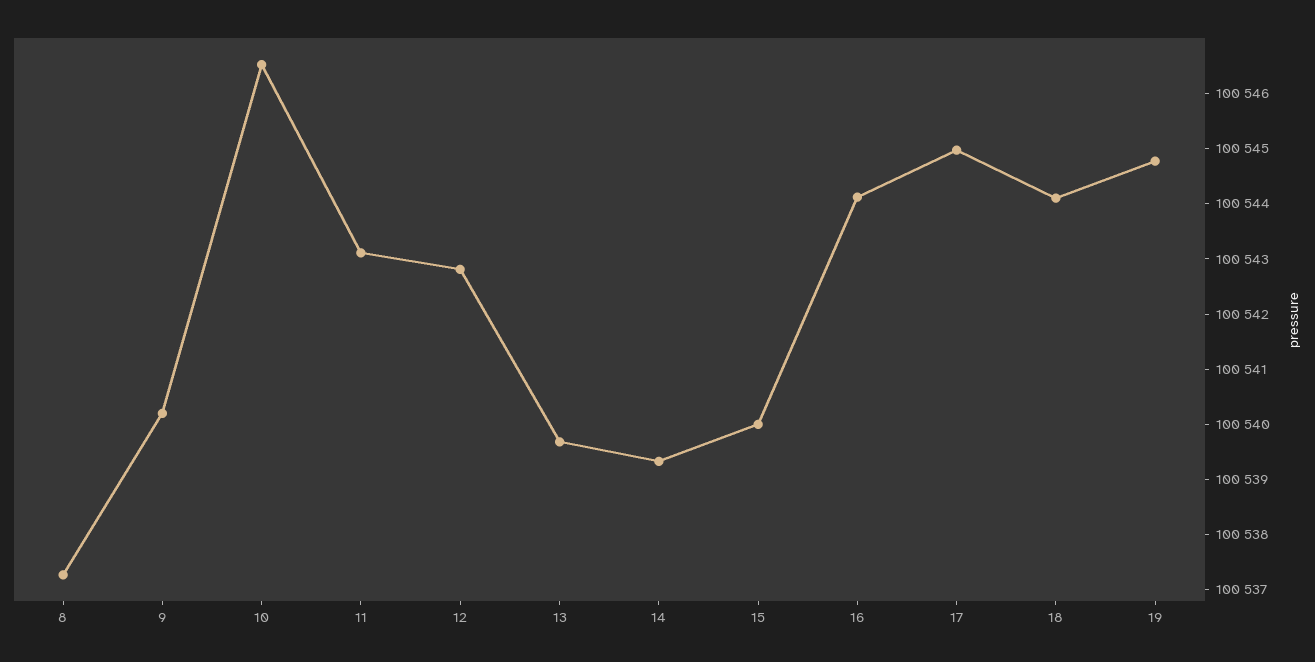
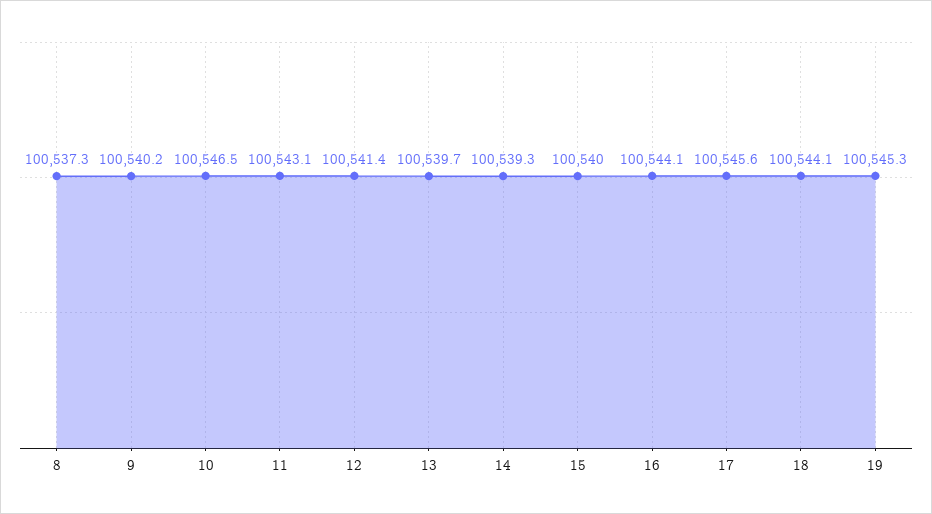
  {
    "8": 100537.3,
    "9": 100540.2,
    "10": 100546.5,
    "11": 100543.1,
-   "12": 100542.8,
+   "12": 100541.4,
    "13": 100539.7,
    "14": 100539.3,
    "15": 100540,
    "16": 100544.1,
-   "17": 100545,
+   "17": 100545.6,
    "18": 100544.1,
-   "19": 100544.8
+   "19": 100545.3
  }

